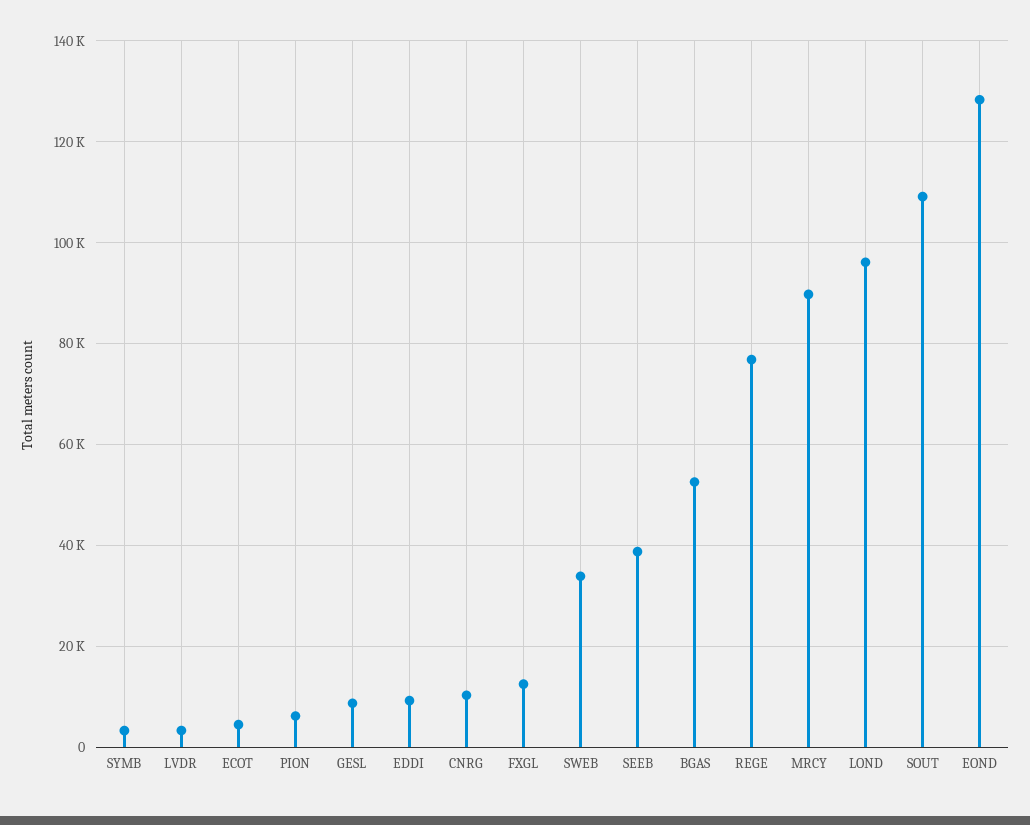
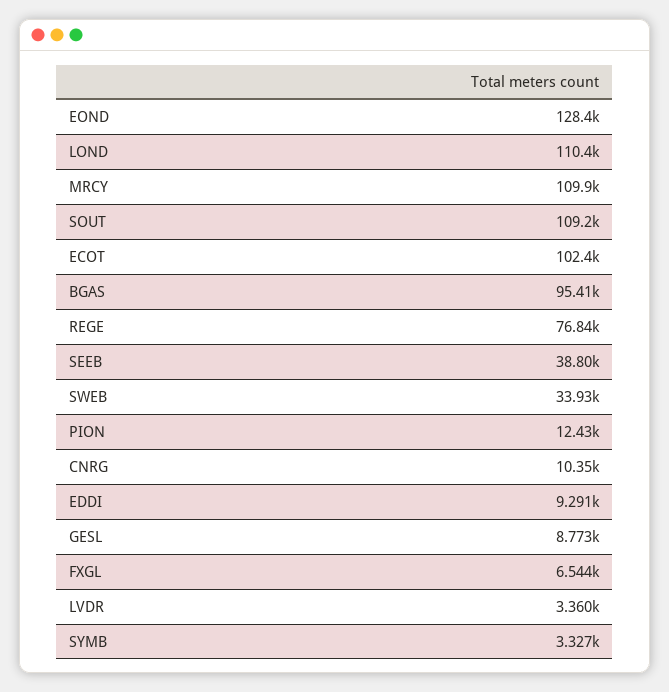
  {
    "SYMB": 3327,
    "LVDR": 3360,
-   "ECOT": 4000,
+   "ECOT": 102400,
-   "PION": 6000,
+   "PION": 12430,
    "GESL": 8773,
    "EDDI": 9291,
    "CNRG": 10350,
-   "FXGL": 12000,
+   "FXGL": 6544,
    "SWEB": 33930,
    "SEEB": 38800,
-   "BGAS": 52000,
+   "BGAS": 95410,
    "REGE": 76840,
-   "MRCY": 90000,
+   "MRCY": 109900,
-   "LOND": 96000,
+   "LOND": 110400,
    "SOUT": 109200,
    "EOND": 128400
  }

